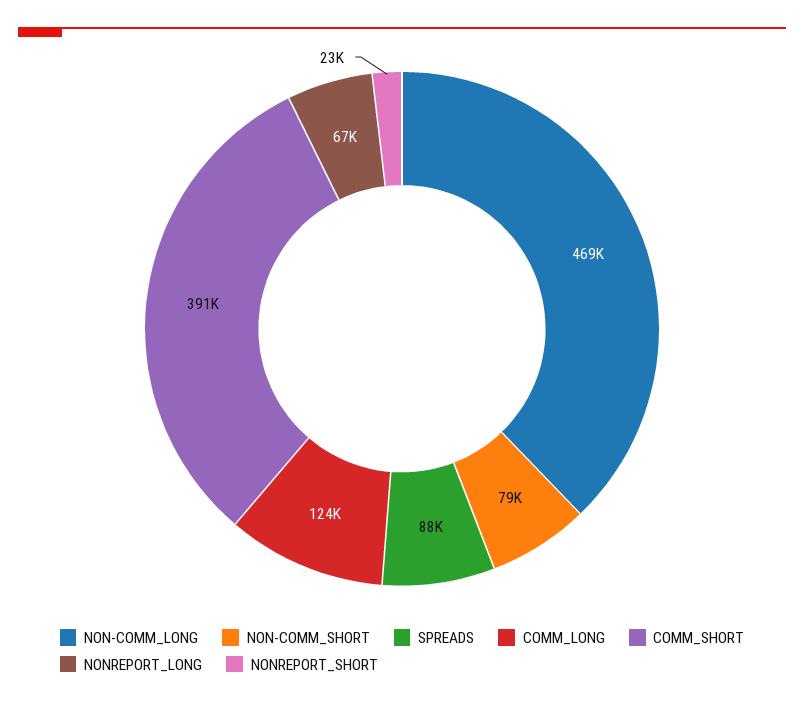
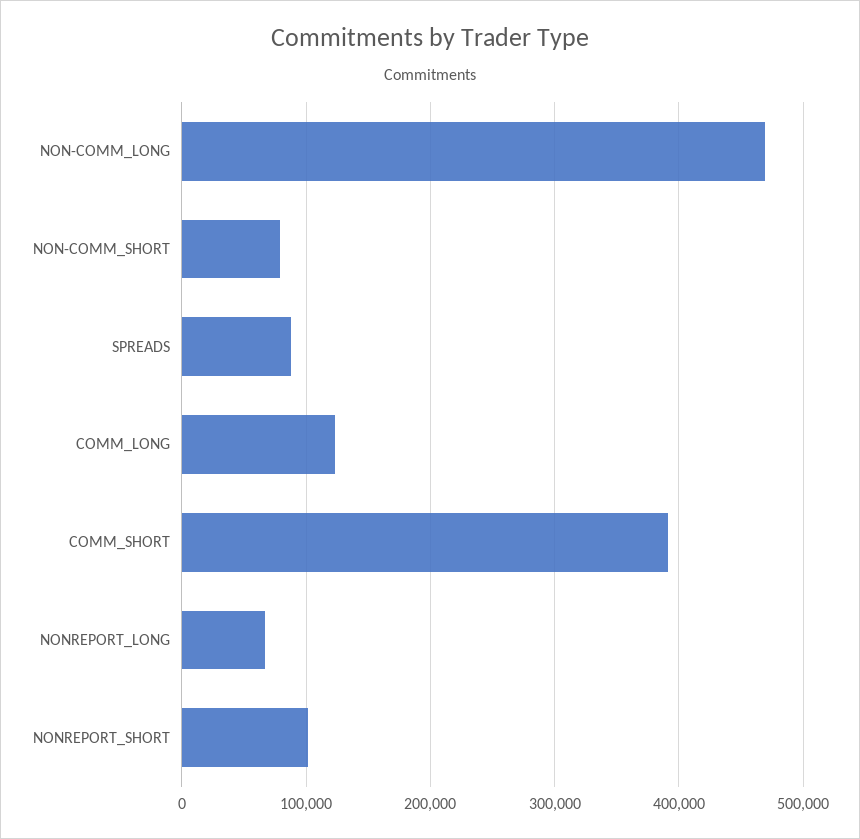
  {
    "NON-COMM_LONG": 469000,
    "NON-COMM_SHORT": 79000,
    "SPREADS": 88000,
    "COMM_LONG": 124000,
    "COMM_SHORT": 391000,
    "NONREPORT_LONG": 67000,
-   "NONREPORT_SHORT": 23000
+   "NONREPORT_SHORT": 100000
  }

